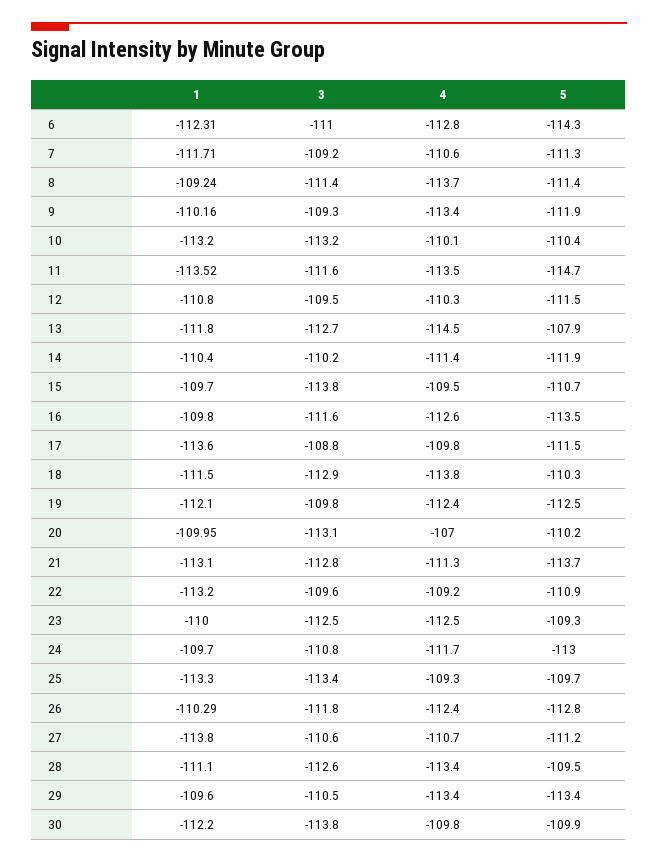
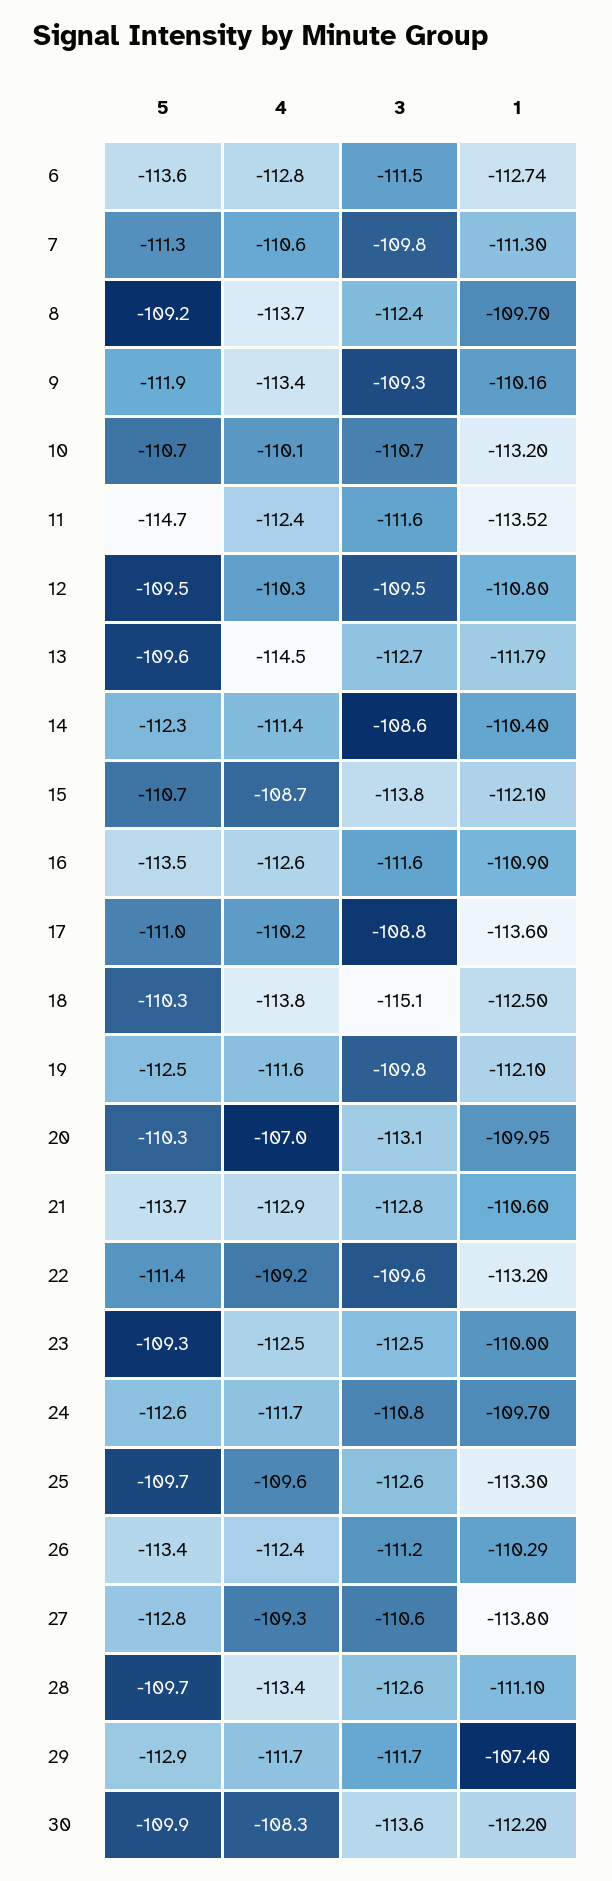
  {
    "1": {
-     "6": -112.31,
+     "6": -112.74,
-     "7": -111.71,
+     "7": -111.3,
-     "8": -109.24,
+     "8": -109.7,
      "9": -110.16,
      "10": -113.2,
      "11": -113.52,
      "12": -110.8,
-     "13": -111.8,
+     "13": -111.79,
      "14": -110.4,
-     "15": -109.7,
+     "15": -112.1,
-     "16": -109.8,
+     "16": -110.9,
      "17": -113.6,
-     "18": -111.5,
+     "18": -112.5,
      "19": -112.1,
      "20": -109.95,
-     "21": -113.1,
+     "21": -110.6,
      "22": -113.2,
      "23": -110,
      "24": -109.7,
      "25": -113.3,
      "26": -110.29,
      "27": -113.8,
      "28": -111.1,
-     "29": -109.6,
+     "29": -107.4,
      "30": -112.2
    },
    "3": {
-     "6": -111,
+     "6": -111.5,
-     "7": -109.2,
+     "7": -109.8,
-     "8": -111.4,
+     "8": -112.4,
      "9": -109.3,
-     "10": -113.2,
+     "10": -110.7,
      "11": -111.6,
      "12": -109.5,
      "13": -112.7,
-     "14": -110.2,
+     "14": -108.6,
      "15": -113.8,
      "16": -111.6,
      "17": -108.8,
-     "18": -112.9,
+     "18": -115.1,
      "19": -109.8,
      "20": -113.1,
      "21": -112.8,
      "22": -109.6,
      "23": -112.5,
      "24": -110.8,
-     "25": -113.4,
+     "25": -112.6,
-     "26": -111.8,
+     "26": -111.2,
      "27": -110.6,
      "28": -112.6,
-     "29": -110.5,
+     "29": -111.7,
-     "30": -113.8
+     "30": -113.6
    },
    "4": {
      "6": -112.8,
      "7": -110.6,
      "8": -113.7,
      "9": -113.4,
      "10": -110.1,
-     "11": -113.5,
+     "11": -112.4,
      "12": -110.3,
      "13": -114.5,
      "14": -111.4,
-     "15": -109.5,
+     "15": -108.7,
      "16": -112.6,
-     "17": -109.8,
+     "17": -110.2,
      "18": -113.8,
-     "19": -112.4,
+     "19": -111.6,
      "20": -107,
-     "21": -111.3,
+     "21": -112.9,
      "22": -109.2,
      "23": -112.5,
      "24": -111.7,
-     "25": -109.3,
+     "25": -109.6,
      "26": -112.4,
-     "27": -110.7,
+     "27": -109.3,
      "28": -113.4,
-     "29": -113.4,
+     "29": -111.7,
-     "30": -109.8
+     "30": -108.3
    },
    "5": {
-     "6": -114.3,
+     "6": -113.6,
      "7": -111.3,
-     "8": -111.4,
+     "8": -109.2,
      "9": -111.9,
-     "10": -110.4,
+     "10": -110.7,
      "11": -114.7,
-     "12": -111.5,
+     "12": -109.5,
-     "13": -107.9,
+     "13": -109.6,
-     "14": -111.9,
+     "14": -112.3,
      "15": -110.7,
      "16": -113.5,
-     "17": -111.5,
+     "17": -111,
      "18": -110.3,
      "19": -112.5,
-     "20": -110.2,
+     "20": -110.3,
      "21": -113.7,
-     "22": -110.9,
+     "22": -111.4,
      "23": -109.3,
-     "24": -113,
+     "24": -112.6,
      "25": -109.7,
-     "26": -112.8,
+     "26": -113.4,
-     "27": -111.2,
+     "27": -112.8,
-     "28": -109.5,
+     "28": -109.7,
-     "29": -113.4,
+     "29": -112.9,
      "30": -109.9
    }
  }

